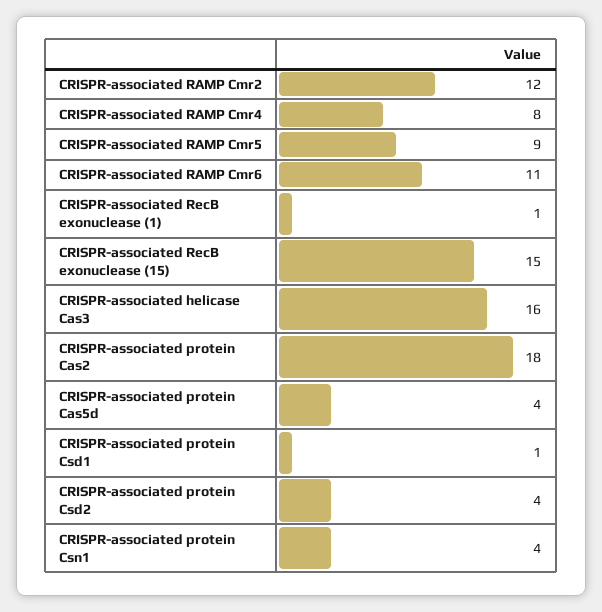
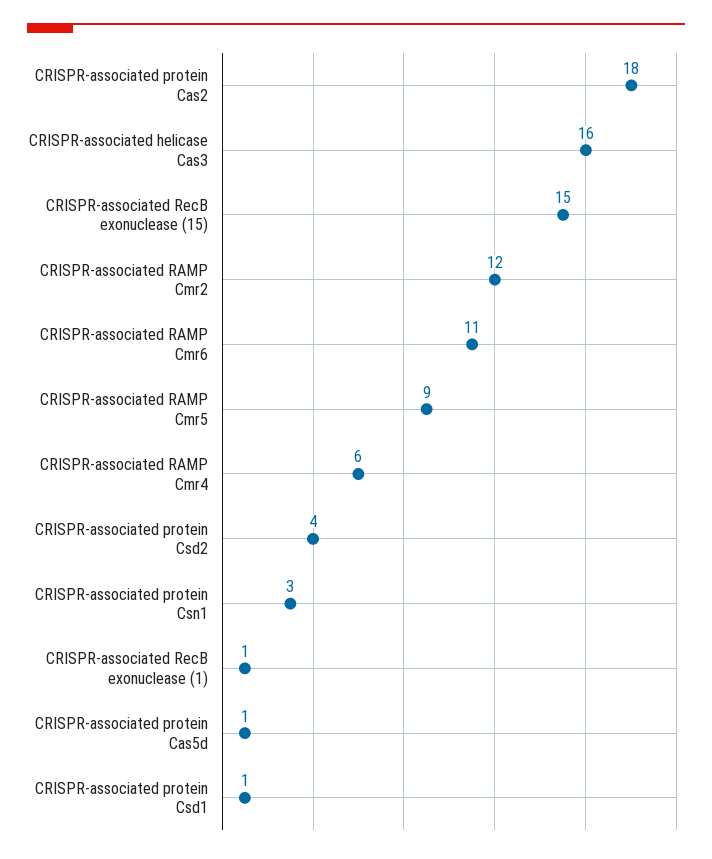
  {
    "CRISPR-associated RAMP Cmr2": 12,
-   "CRISPR-associated RAMP Cmr4": 8,
+   "CRISPR-associated RAMP Cmr4": 6,
    "CRISPR-associated RAMP Cmr5": 9,
    "CRISPR-associated RAMP Cmr6": 11,
    "CRISPR-associated RecB exonuclease (1)": 1,
    "CRISPR-associated RecB exonuclease (15)": 15,
    "CRISPR-associated helicase Cas3": 16,
    "CRISPR-associated protein Cas2": 18,
-   "CRISPR-associated protein Cas5d": 4,
+   "CRISPR-associated protein Cas5d": 1,
    "CRISPR-associated protein Csd1": 1,
    "CRISPR-associated protein Csd2": 4,
-   "CRISPR-associated protein Csn1": 4
+   "CRISPR-associated protein Csn1": 3
  }

